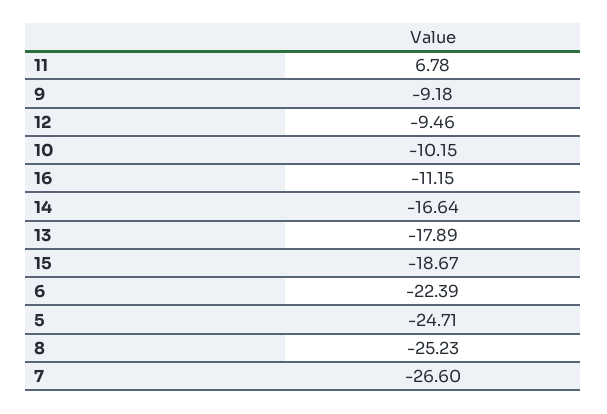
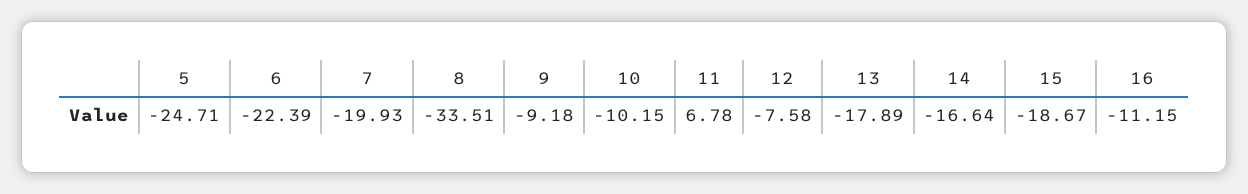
  {
    "11": 6.78,
    "9": -9.18,
-   "12": -9.46,
+   "12": -7.58,
    "10": -10.15,
    "16": -11.15,
    "14": -16.64,
    "13": -17.89,
    "15": -18.67,
    "6": -22.39,
    "5": -24.71,
-   "8": -25.23,
+   "8": -33.51,
-   "7": -26.6
+   "7": -19.93
  }

